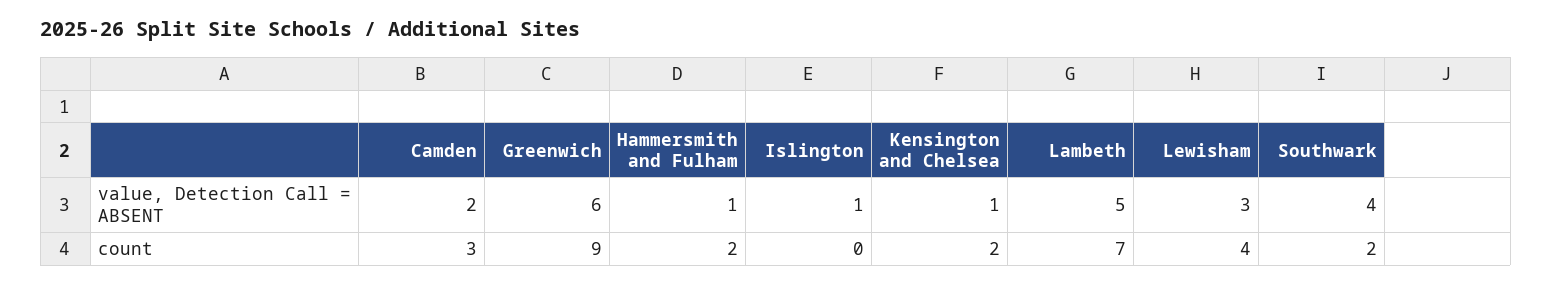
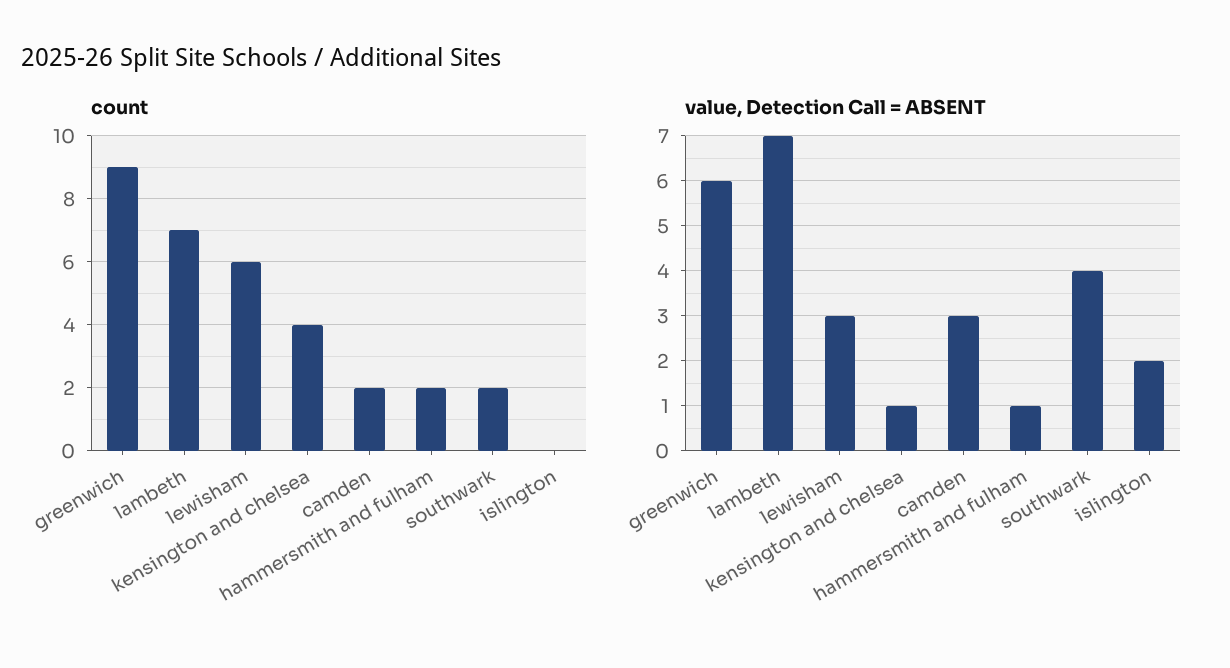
  {
    "value, Detection Call = ABSENT": {
-     "Camden": 2,
+     "Camden": 3,
      "Greenwich": 6,
      "Hammersmith and Fulham": 1,
-     "Islington": 1,
+     "Islington": 2,
      "Kensington and Chelsea": 1,
-     "Lambeth": 5,
+     "Lambeth": 7,
      "Lewisham": 3,
      "Southwark": 4
    },
    "count": {
-     "Camden": 3,
+     "Camden": 2,
      "Greenwich": 9,
      "Hammersmith and Fulham": 2,
      "Islington": 0,
-     "Kensington and Chelsea": 2,
+     "Kensington and Chelsea": 4,
      "Lambeth": 7,
-     "Lewisham": 4,
+     "Lewisham": 6,
      "Southwark": 2
    }
  }

